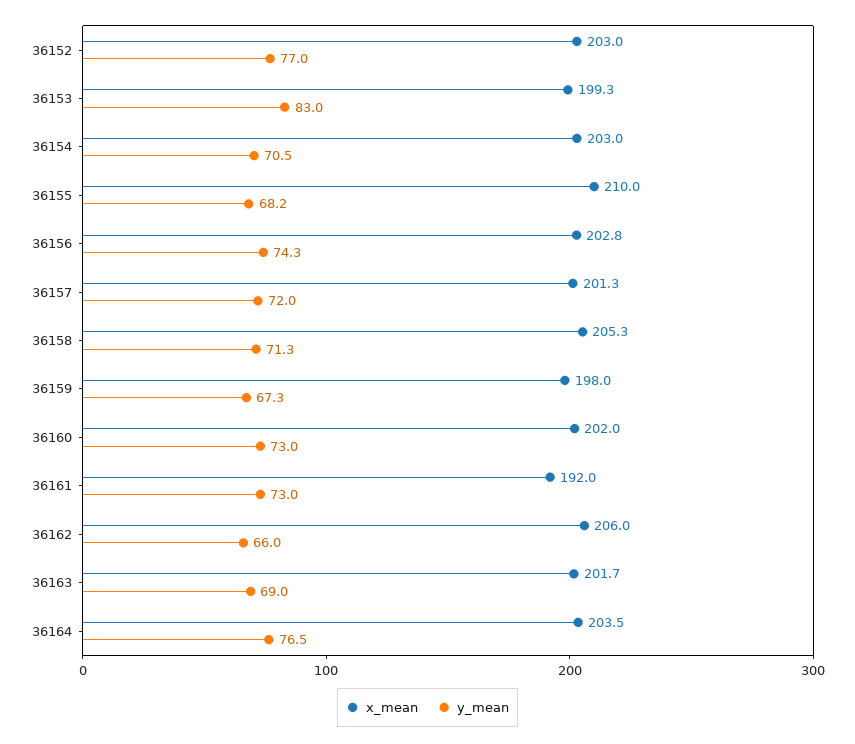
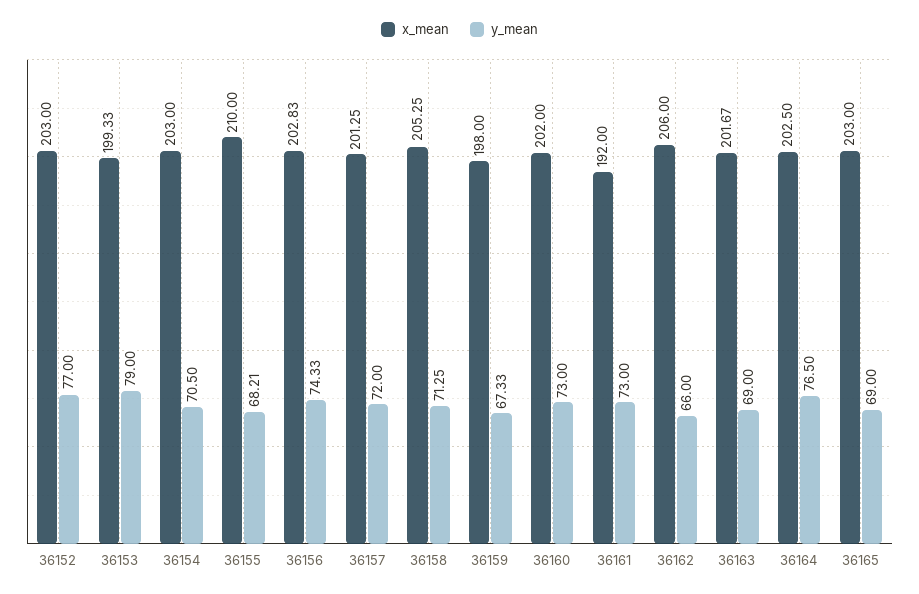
  {
    "x_mean": {
      "36152": 203,
      "36153": 199.33,
      "36154": 203,
      "36155": 210,
      "36156": 202.83,
      "36157": 201.25,
      "36158": 205.25,
      "36159": 198,
      "36160": 202,
      "36161": 192,
      "36162": 206,
      "36163": 201.67,
-     "36164": 203.5
+     "36164": 202.5,
+     "36165": 203
    },
    "y_mean": {
      "36152": 77,
-     "36153": 83,
+     "36153": 79,
      "36154": 70.5,
      "36155": 68.21,
      "36156": 74.33,
      "36157": 72,
      "36158": 71.25,
      "36159": 67.33,
      "36160": 73,
      "36161": 73,
      "36162": 66,
      "36163": 69,
-     "36164": 76.5
+     "36164": 76.5,
+     "36165": 69
    }
  }

